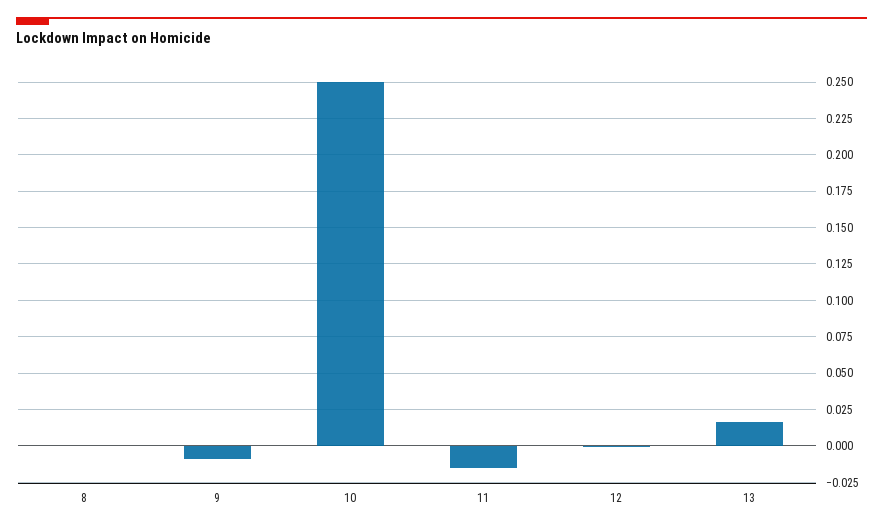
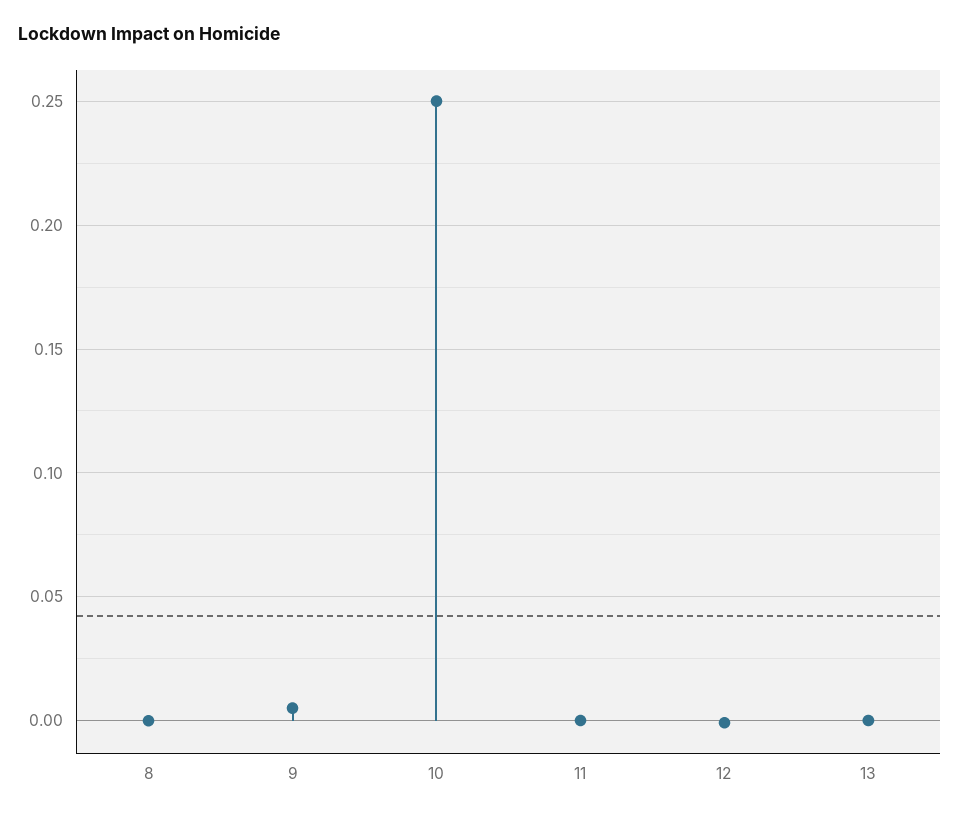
  {
    "8": 0,
-   "9": -0.01,
+   "9": 0.005,
    "10": 0.25,
-   "11": -0.015,
+   "11": 0,
    "12": 0,
-   "13": 0.015
+   "13": 0
  }

